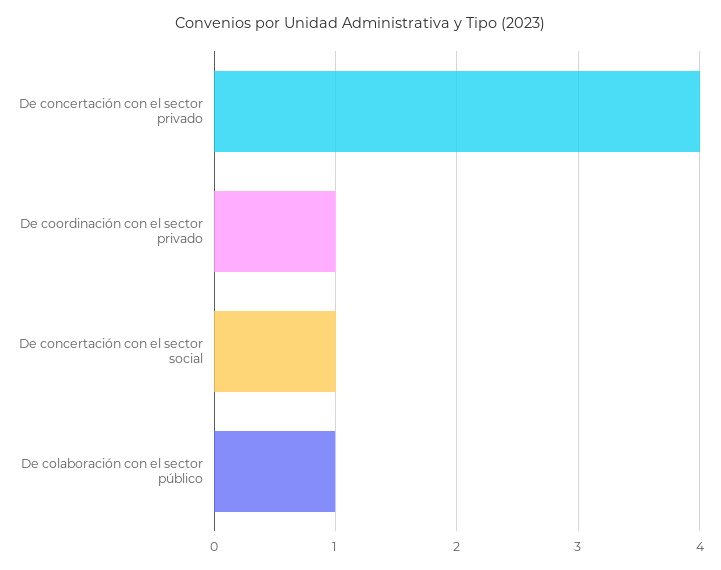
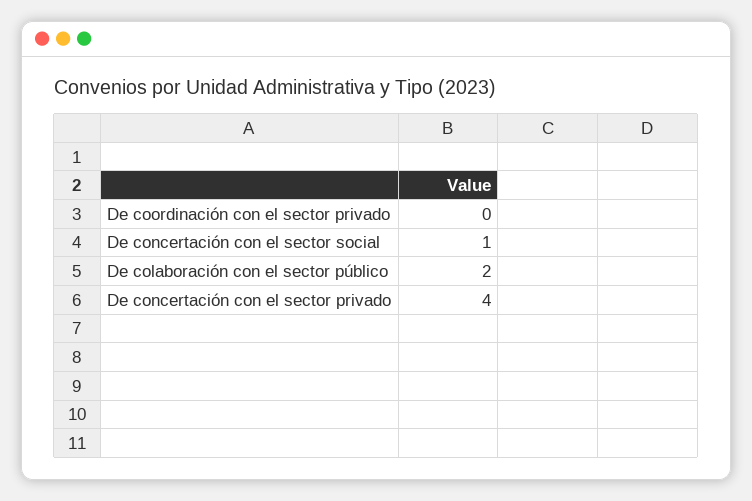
  {
    "De concertación con el sector privado": 4,
-   "De coordinación con el sector privado": 1,
+   "De coordinación con el sector privado": 0,
    "De concertación con el sector social": 1,
-   "De colaboración con el sector público": 1
+   "De colaboración con el sector público": 2
  }

